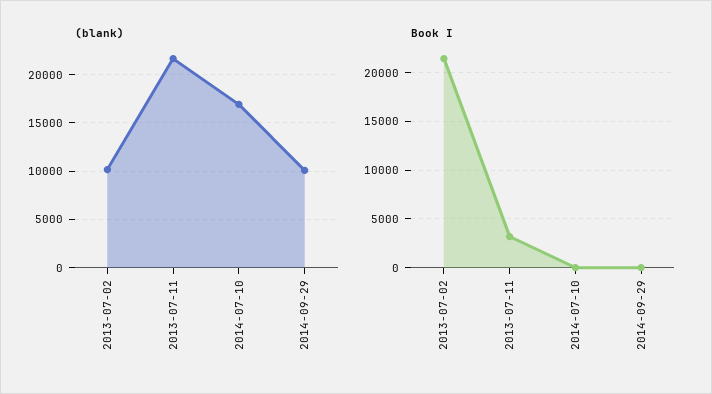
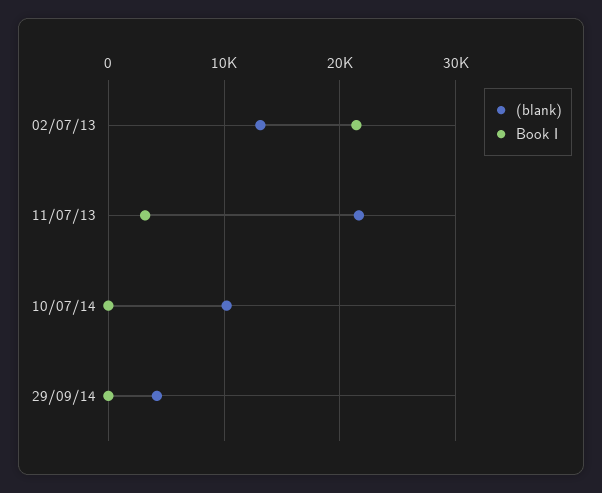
  {
    "(blank)": {
-     "2013-07-02": 10000,
+     "2013-07-02": 13000,
      "2013-07-11": 22000,
-     "2014-07-10": 17000,
+     "2014-07-10": 10000,
-     "2014-09-29": 10000
+     "2014-09-29": 4000
    },
    "Book I": {
      "2013-07-02": 21000,
      "2013-07-11": 3000,
      "2014-07-10": 0,
      "2014-09-29": 0
    }
  }

